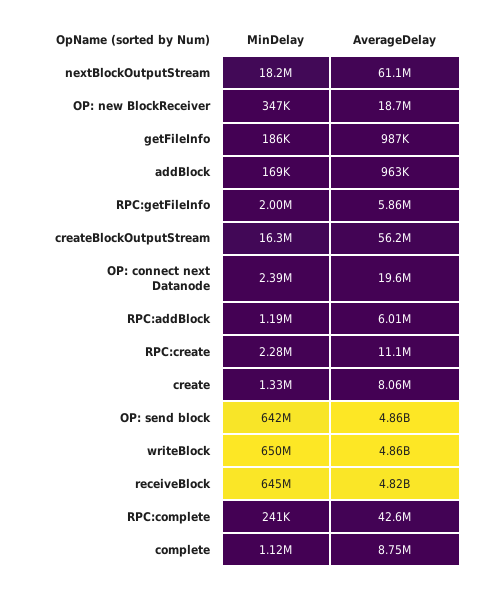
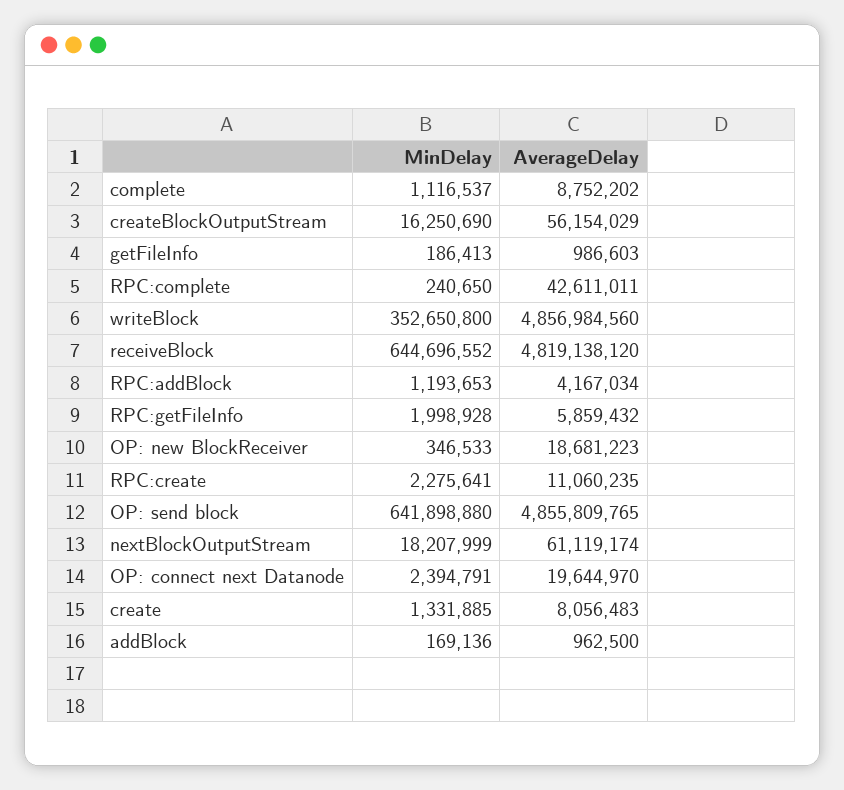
  {
    "MinDelay": {
      "nextBlockOutputStream": 18207999,
      "OP: new BlockReceiver": 346533,
      "getFileInfo": 186413,
      "addBlock": 169136,
      "RPC:getFileInfo": 1998928,
      "createBlockOutputStream": 16250690,
      "OP: connect next Datanode": 2394791,
      "RPC:addBlock": 1193653,
      "RPC:create": 2275641,
      "create": 1331885,
      "OP: send block": 641898880,
-     "writeBlock": 650000000,
+     "writeBlock": 352650800,
      "receiveBlock": 644696552,
      "RPC:complete": 240650,
      "complete": 1116537
    },
    "AverageDelay": {
      "nextBlockOutputStream": 61119174,
      "OP: new BlockReceiver": 18681223,
      "getFileInfo": 986603,
      "addBlock": 962500,
      "RPC:getFileInfo": 5859432,
      "createBlockOutputStream": 56154029,
      "OP: connect next Datanode": 19644970,
-     "RPC:addBlock": 6010000,
+     "RPC:addBlock": 4167034,
      "RPC:create": 11060235,
      "create": 8056483,
      "OP: send block": 4855809765,
      "writeBlock": 4856984560,
      "receiveBlock": 4819138120,
      "RPC:complete": 42611011,
      "complete": 8752202
    }
  }

